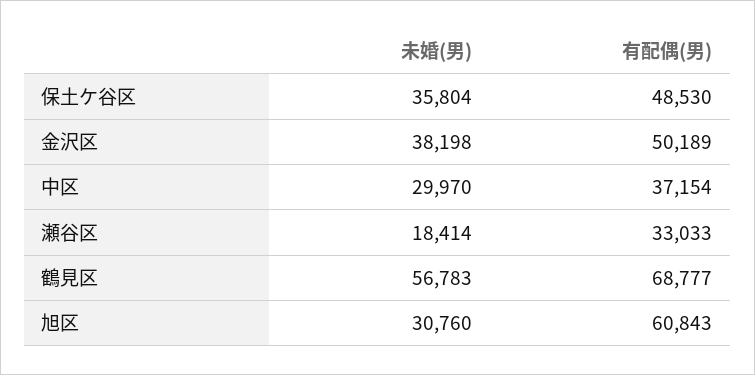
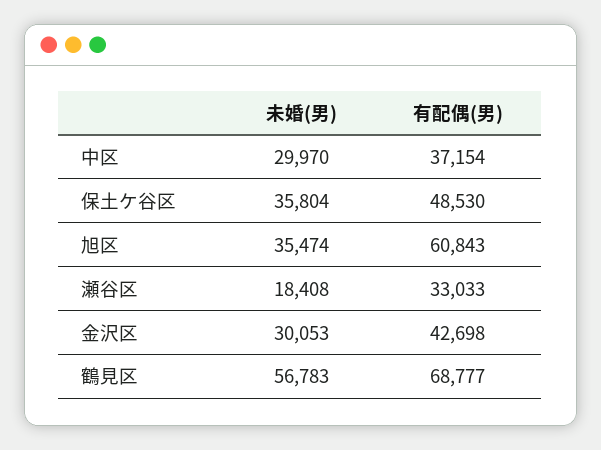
  {
    "未婚(男)": {
      "保土ケ谷区": 35804,
-     "金沢区": 38198,
+     "金沢区": 30053,
      "中区": 29970,
-     "瀬谷区": 18414,
+     "瀬谷区": 18408,
      "鶴見区": 56783,
-     "旭区": 30760
+     "旭区": 35474
    },
    "有配偶(男)": {
      "保土ケ谷区": 48530,
-     "金沢区": 50189,
+     "金沢区": 42698,
      "中区": 37154,
      "瀬谷区": 33033,
      "鶴見区": 68777,
      "旭区": 60843
    }
  }

